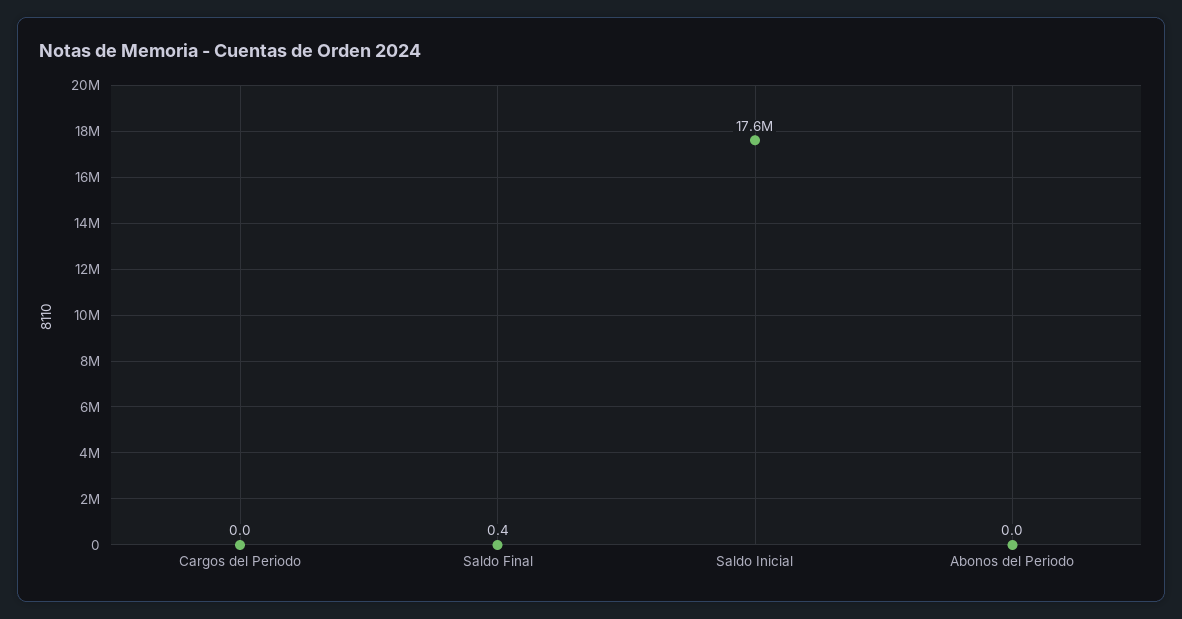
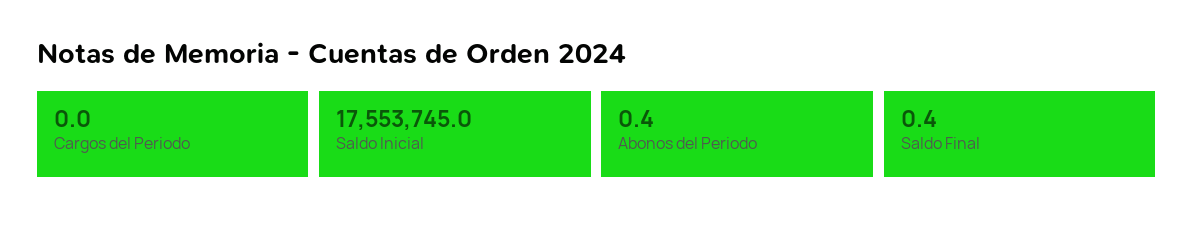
  {
    "Cargos del Periodo": 0,
    "Saldo Final": 0.4,
    "Saldo Inicial": 17553745,
-   "Abonos del Periodo": 0
+   "Abonos del Periodo": 0.4
  }

